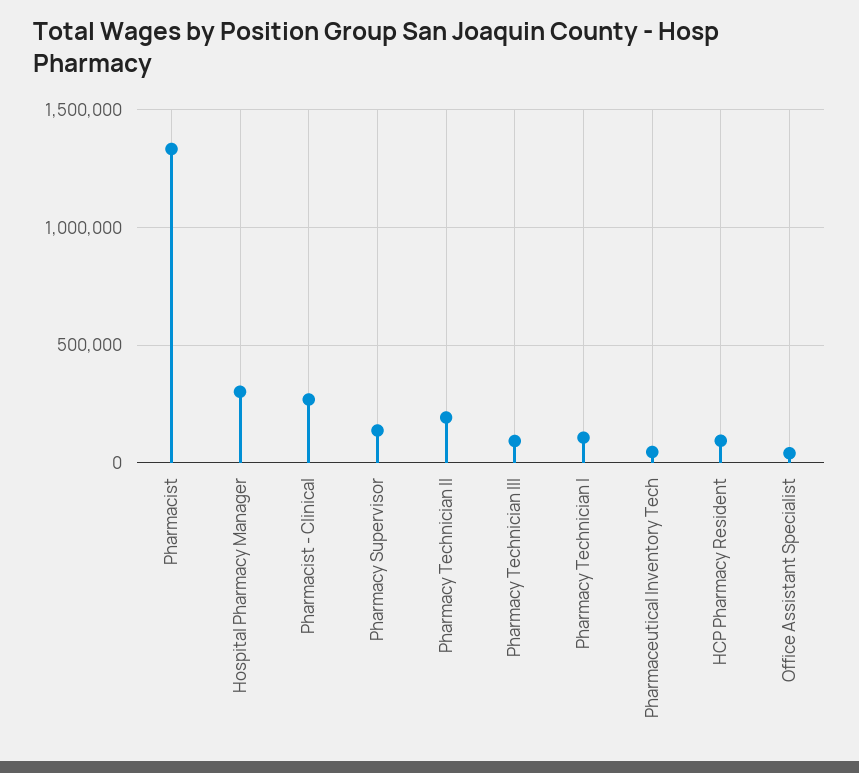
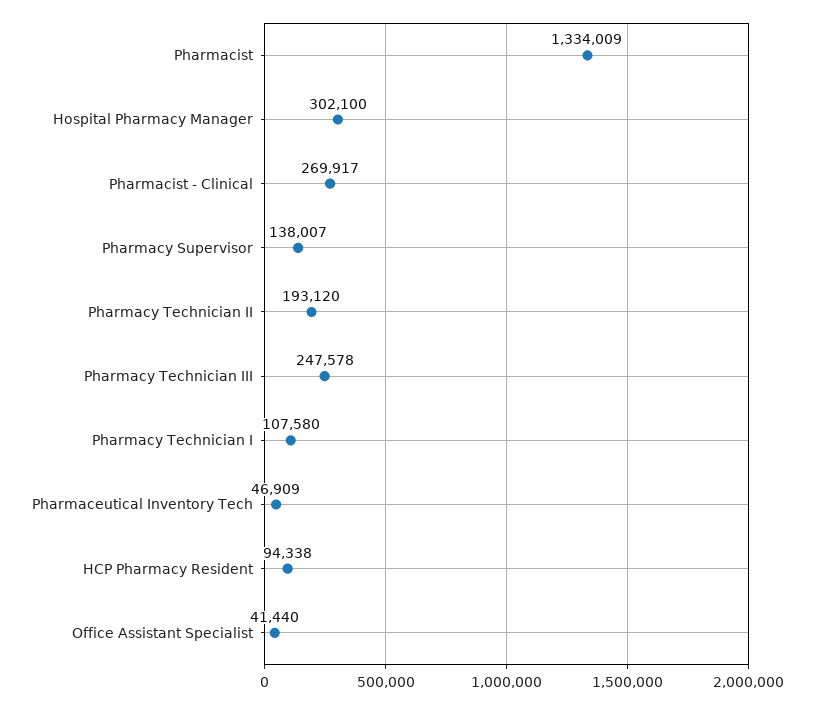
  {
    "Pharmacist": 1334009,
    "Hospital Pharmacy Manager": 302100,
    "Pharmacist - Clinical": 269917,
    "Pharmacy Supervisor": 138007,
    "Pharmacy Technician II": 193120,
-   "Pharmacy Technician III": 100000,
+   "Pharmacy Technician III": 247578,
    "Pharmacy Technician I": 107580,
    "Pharmaceutical Inventory Tech": 46909,
    "HCP Pharmacy Resident": 94338,
    "Office Assistant Specialist": 41440
  }

